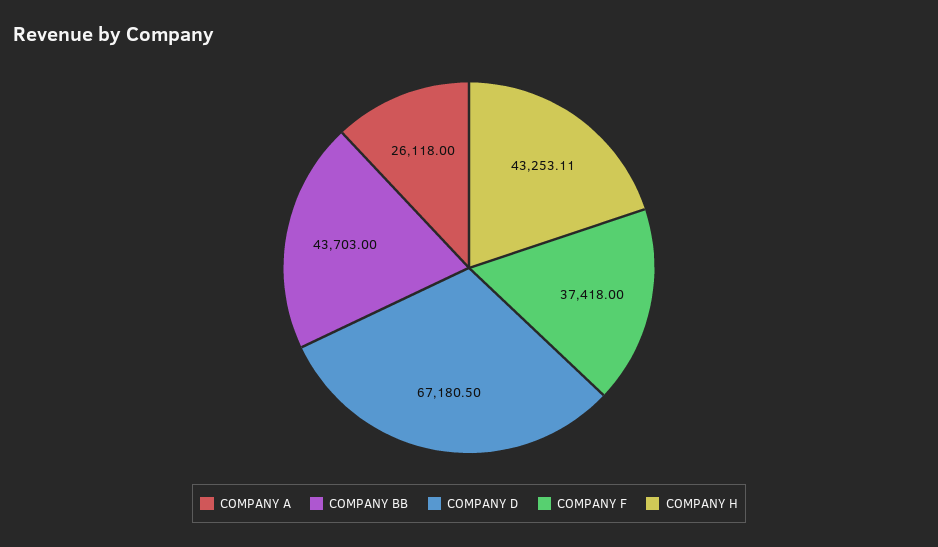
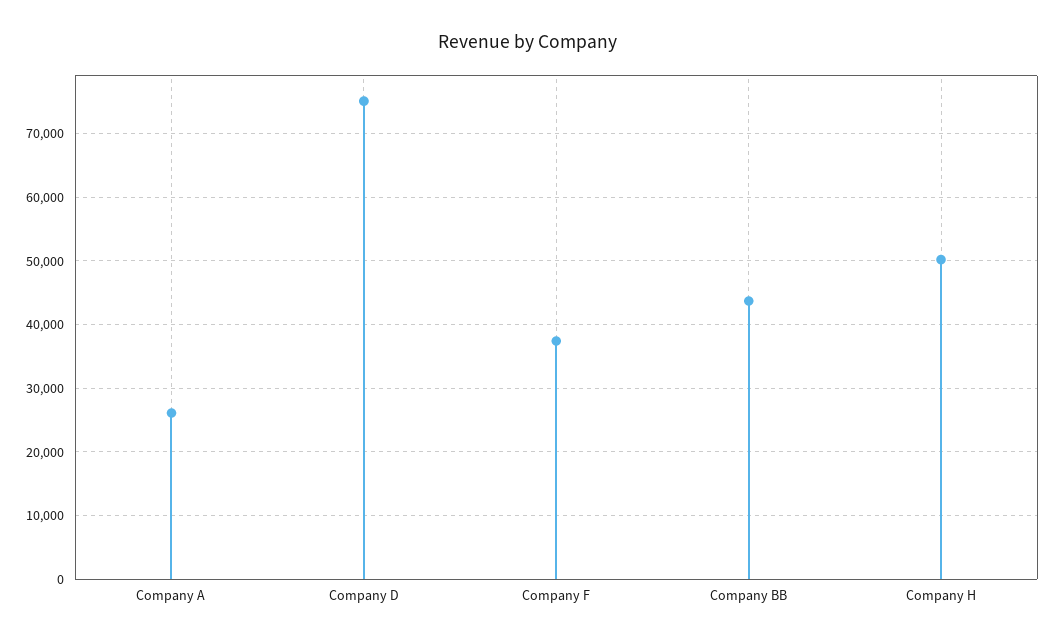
  {
    "COMPANY A": 26118,
    "COMPANY BB": 43703,
-   "COMPANY D": 67180.5,
+   "COMPANY D": 75000,
    "COMPANY F": 37418,
-   "COMPANY H": 43253.11
+   "COMPANY H": 50000
  }

